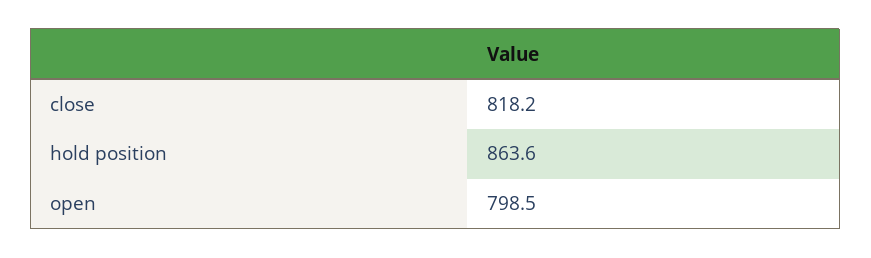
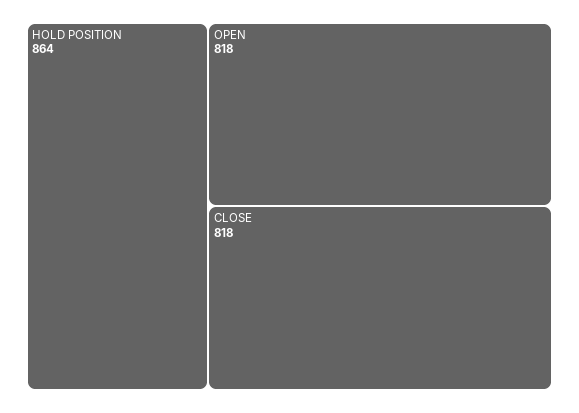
  {
    "close": 818.2,
    "hold position": 863.6,
-   "open": 798.5
+   "open": 818
  }

